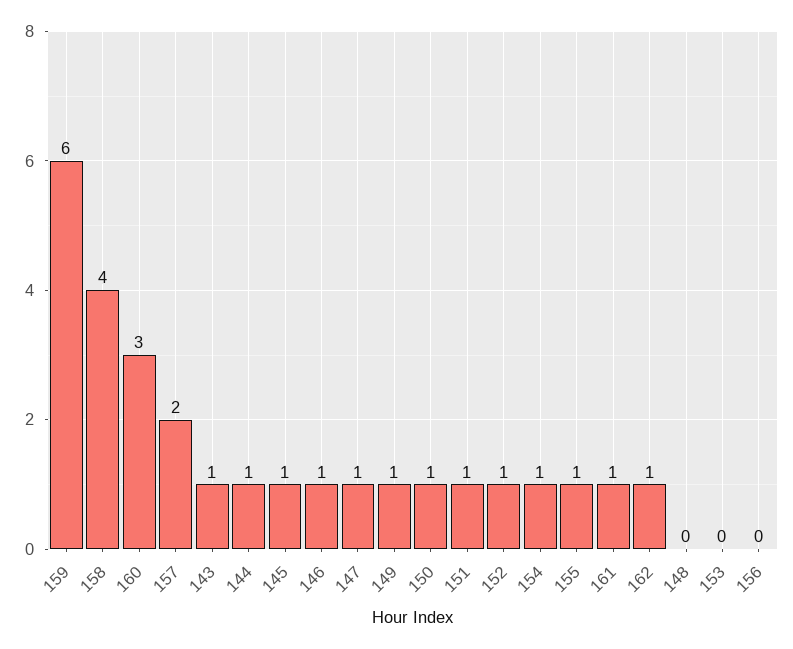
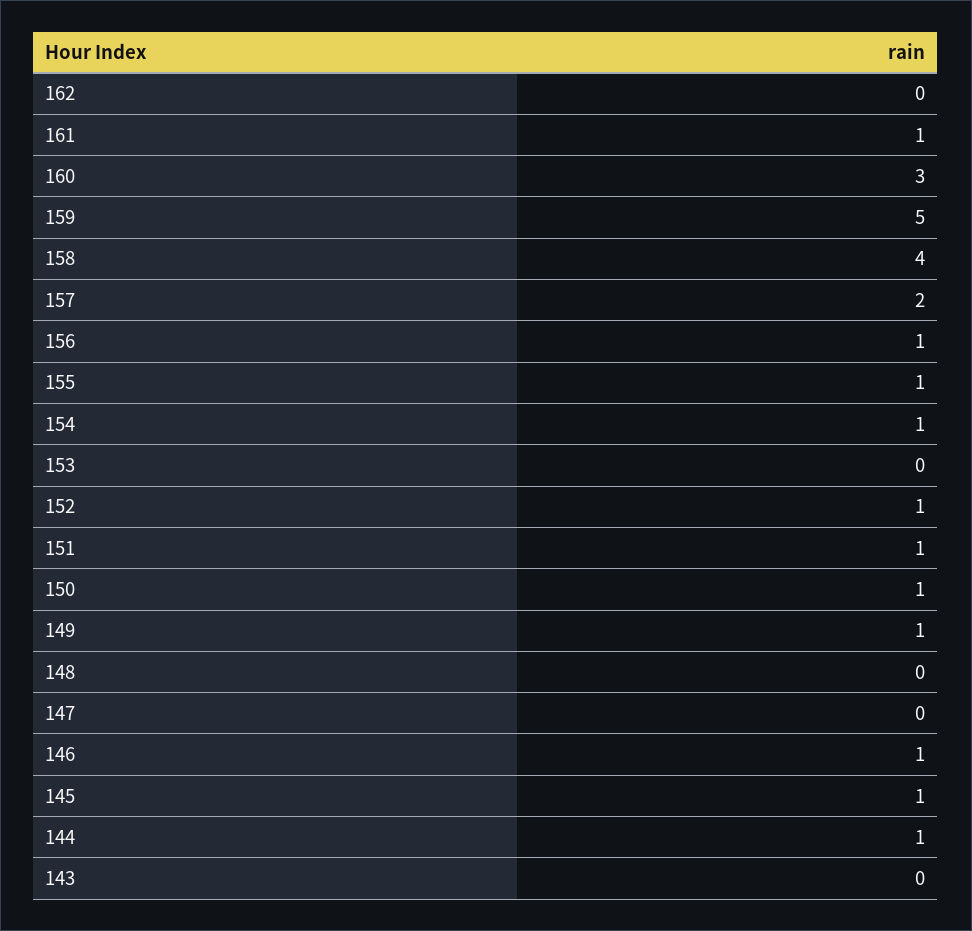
  {
-   "159": 6,
+   "159": 5,
    "158": 4,
    "160": 3,
    "157": 2,
-   "143": 1,
+   "143": 0,
    "144": 1,
    "145": 1,
    "146": 1,
-   "147": 1,
+   "147": 0,
    "149": 1,
    "150": 1,
    "151": 1,
    "152": 1,
    "154": 1,
    "155": 1,
    "161": 1,
-   "162": 1,
+   "162": 0,
    "148": 0,
    "153": 0,
-   "156": 0
+   "156": 1
  }

